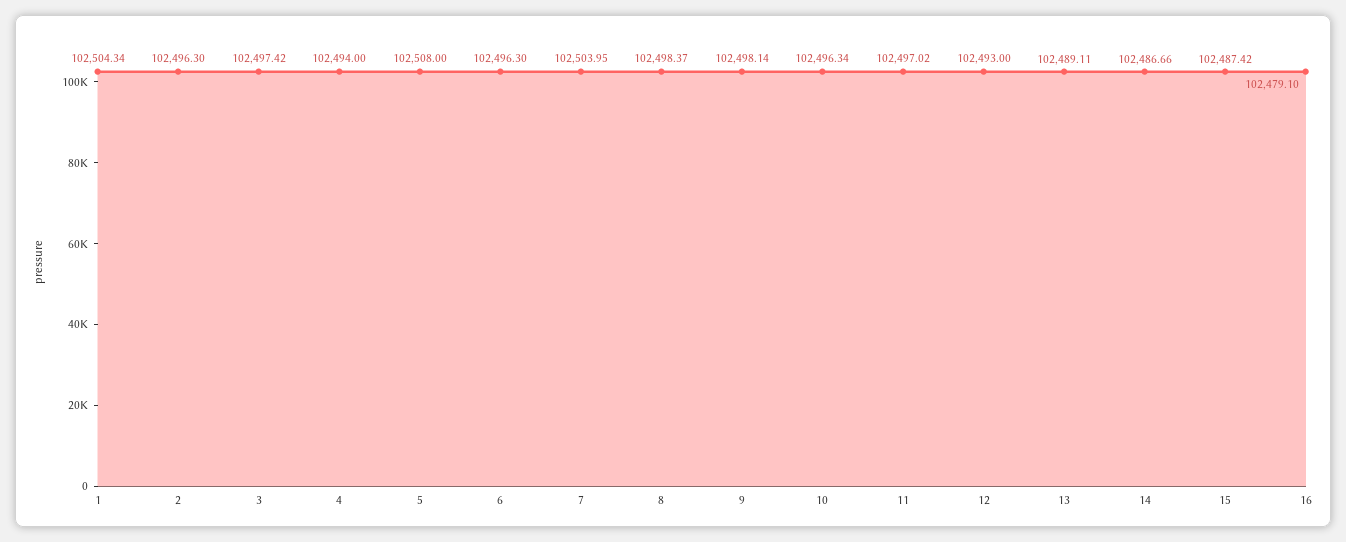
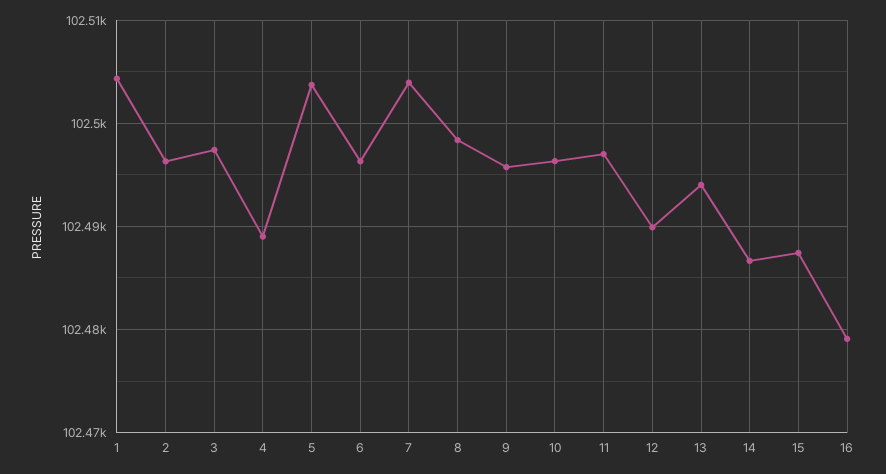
  {
    "1": 102504.34,
    "2": 102496.3,
    "3": 102497.42,
-   "4": 102494,
+   "4": 102489,
-   "5": 102508,
+   "5": 102504,
    "6": 102496.3,
    "7": 102503.95,
    "8": 102498.37,
-   "9": 102498.14,
+   "9": 102496,
    "10": 102496.34,
    "11": 102497.02,
-   "12": 102493,
+   "12": 102490,
-   "13": 102489.11,
+   "13": 102494,
    "14": 102486.66,
    "15": 102487.42,
    "16": 102479.1
  }

